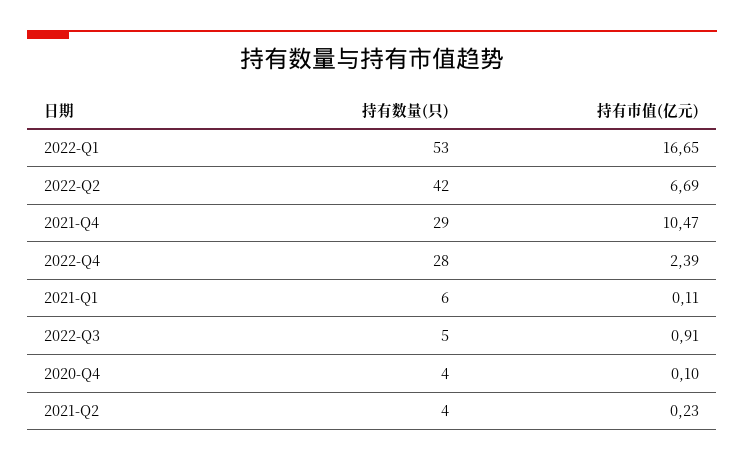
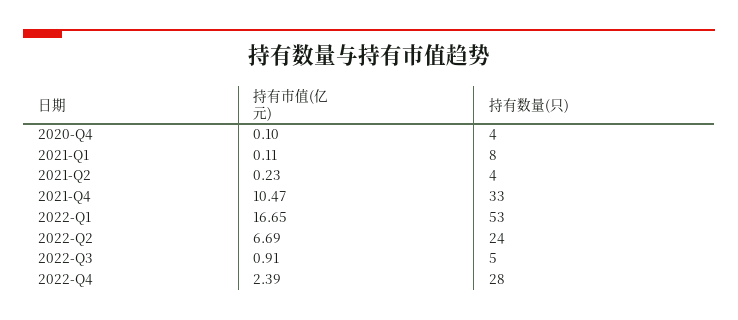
  {
    "持有数量(只)": {
      "2022-Q1": 53,
-     "2022-Q2": 42,
+     "2022-Q2": 24,
-     "2021-Q4": 29,
+     "2021-Q4": 33,
      "2022-Q4": 28,
-     "2021-Q1": 6,
+     "2021-Q1": 8,
      "2022-Q3": 5,
      "2020-Q4": 4,
      "2021-Q2": 4
    },
    "持有市值(亿元)": {
      "2022-Q1": 16.65,
      "2022-Q2": 6.69,
      "2021-Q4": 10.47,
      "2022-Q4": 2.39,
      "2021-Q1": 0.11,
      "2022-Q3": 0.91,
      "2020-Q4": 0.1,
      "2021-Q2": 0.23
    }
  }

